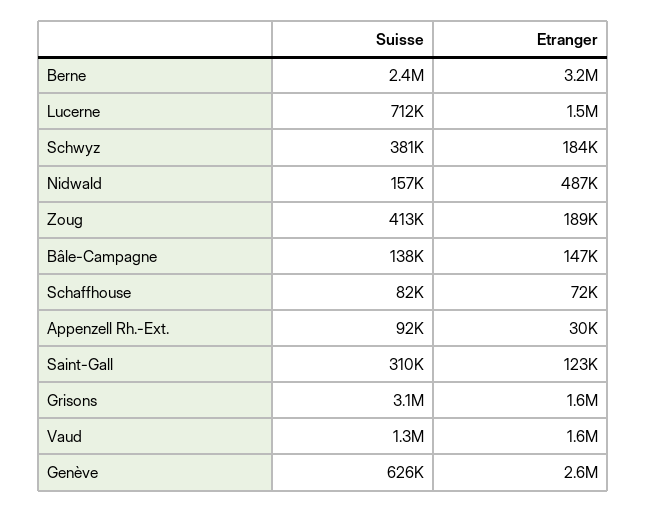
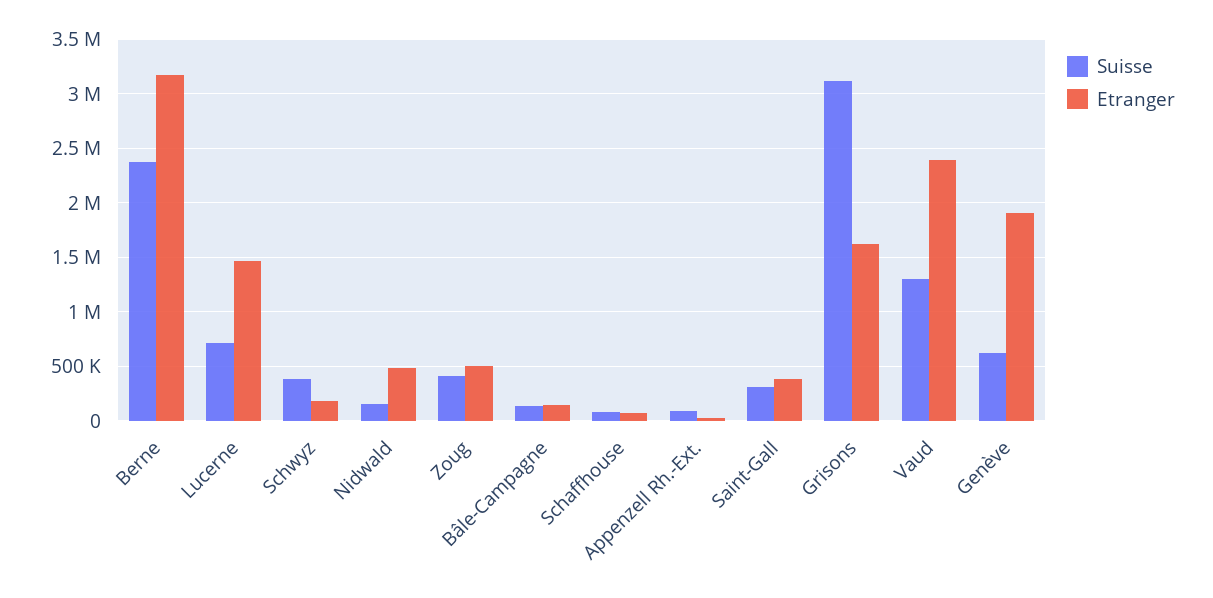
  {
    "Suisse": {
      "Berne": 2400000,
      "Lucerne": 712000,
      "Schwyz": 381000,
      "Nidwald": 157000,
      "Zoug": 413000,
      "Bâle-Campagne": 138000,
      "Schaffhouse": 82000,
      "Appenzell Rh.-Ext.": 92000,
      "Saint-Gall": 310000,
      "Grisons": 3100000,
      "Vaud": 1300000,
      "Genève": 626000
    },
    "Etranger": {
      "Berne": 3200000,
      "Lucerne": 1500000,
      "Schwyz": 184000,
      "Nidwald": 487000,
-     "Zoug": 189000,
+     "Zoug": 500000,
      "Bâle-Campagne": 147000,
      "Schaffhouse": 72000,
      "Appenzell Rh.-Ext.": 30000,
-     "Saint-Gall": 123000,
+     "Saint-Gall": 400000,
      "Grisons": 1600000,
-     "Vaud": 1600000,
+     "Vaud": 2400000,
-     "Genève": 2600000
+     "Genève": 1900000
    }
  }

